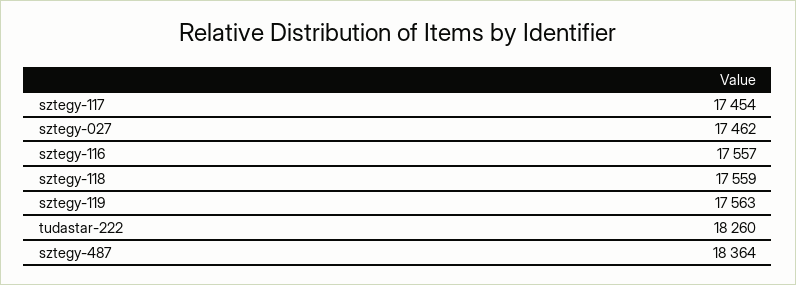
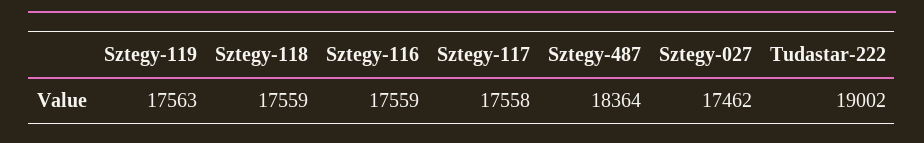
  {
-   "sztegy-117": 17454,
+   "sztegy-117": 17558,
    "sztegy-027": 17462,
-   "sztegy-116": 17557,
+   "sztegy-116": 17559,
    "sztegy-118": 17559,
    "sztegy-119": 17563,
-   "tudastar-222": 18260,
+   "tudastar-222": 19002,
    "sztegy-487": 18364
  }

